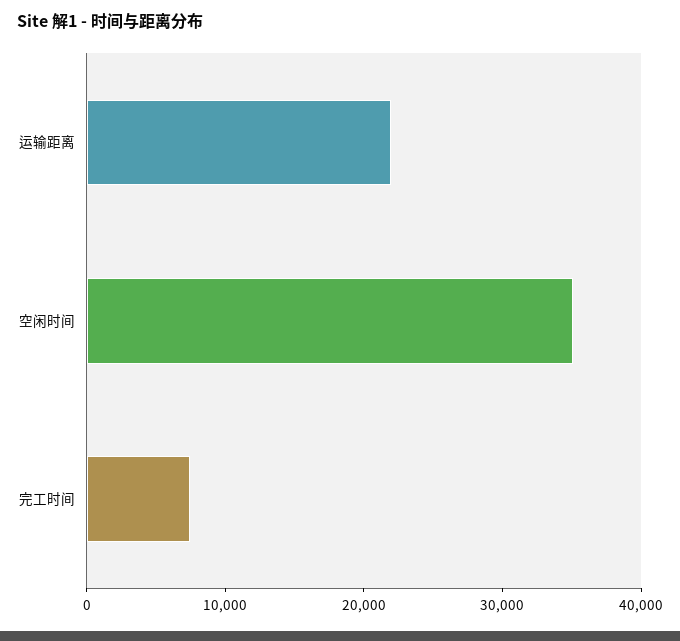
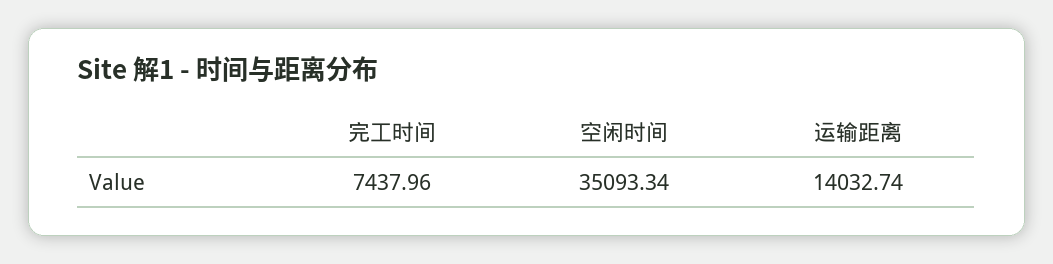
  {
-   "运输距离": 22000,
+   "运输距离": 14032.74,
    "空闲时间": 35093.34,
    "完工时间": 7437.96
  }

